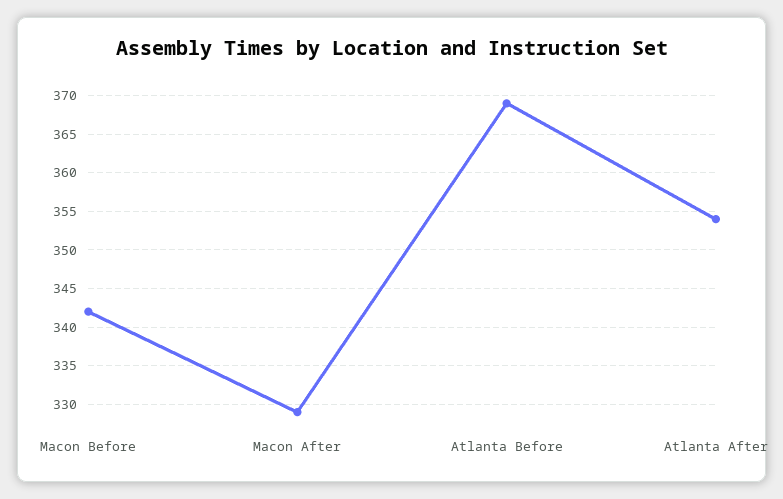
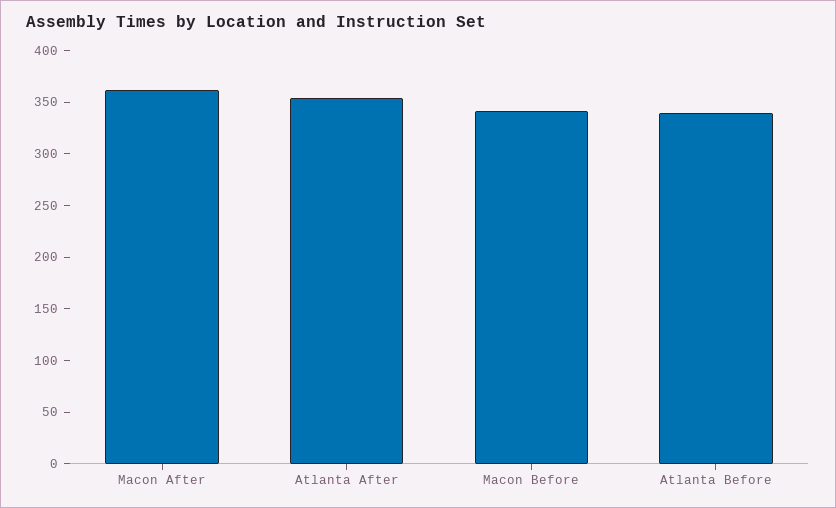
  {
    "Macon Before": 342,
-   "Macon After": 329,
+   "Macon After": 360,
-   "Atlanta Before": 369,
+   "Atlanta Before": 340,
    "Atlanta After": 354
  }

